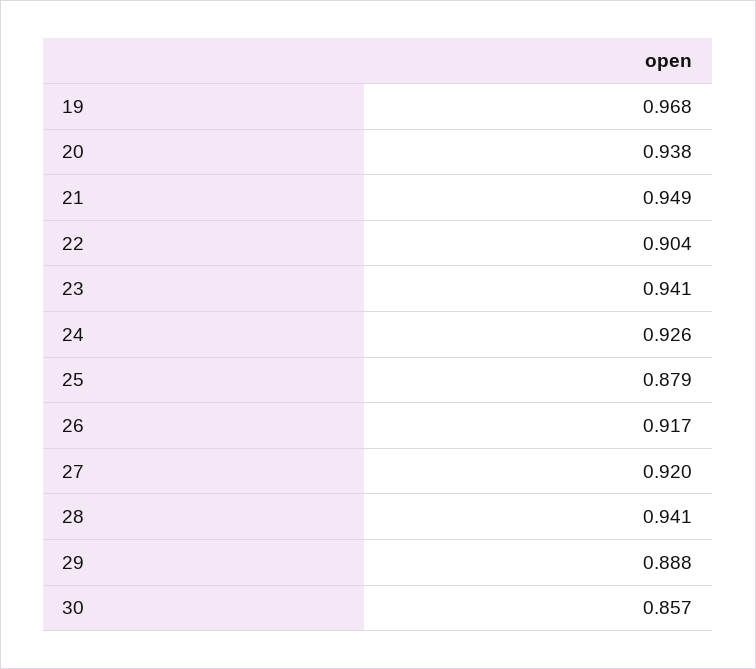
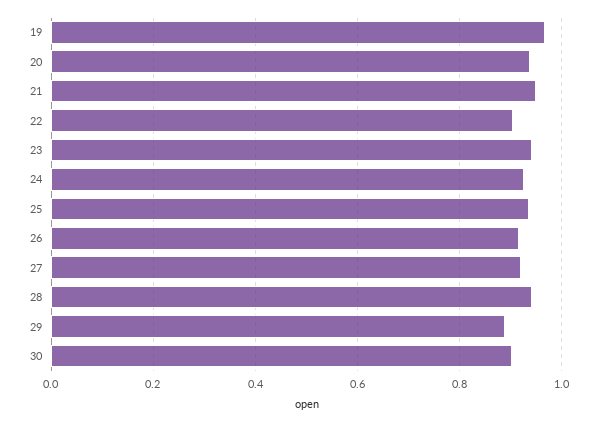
  {
    "19": 0.968,
    "20": 0.938,
    "21": 0.949,
    "22": 0.904,
    "23": 0.941,
    "24": 0.926,
-   "25": 0.879,
+   "25": 0.94,
    "26": 0.917,
    "27": 0.92,
    "28": 0.941,
    "29": 0.888,
-   "30": 0.857
+   "30": 0.9
  }

